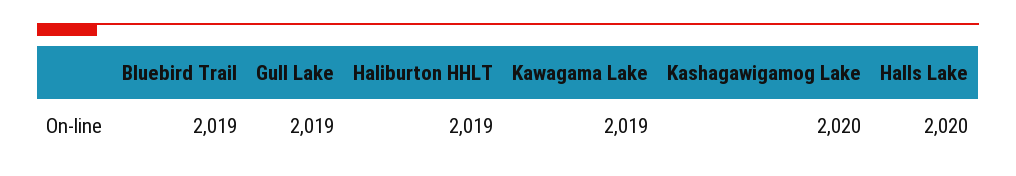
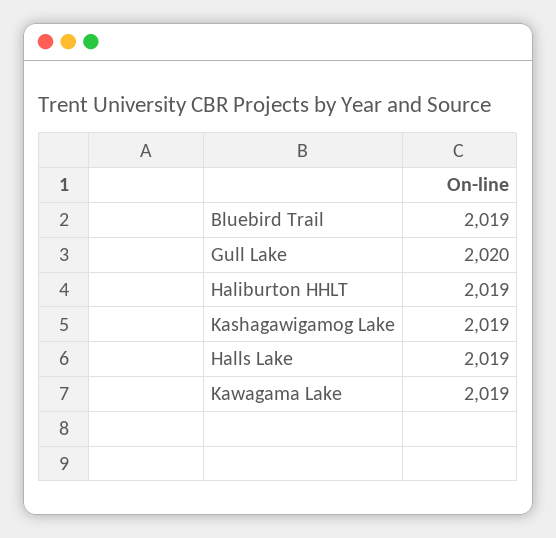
  {
    "Bluebird Trail": 2019,
-   "Gull Lake": 2019,
+   "Gull Lake": 2020,
    "Haliburton HHLT": 2019,
    "Kawagama Lake": 2019,
-   "Kashagawigamog Lake": 2020,
+   "Kashagawigamog Lake": 2019,
-   "Halls Lake": 2020
+   "Halls Lake": 2019
  }

